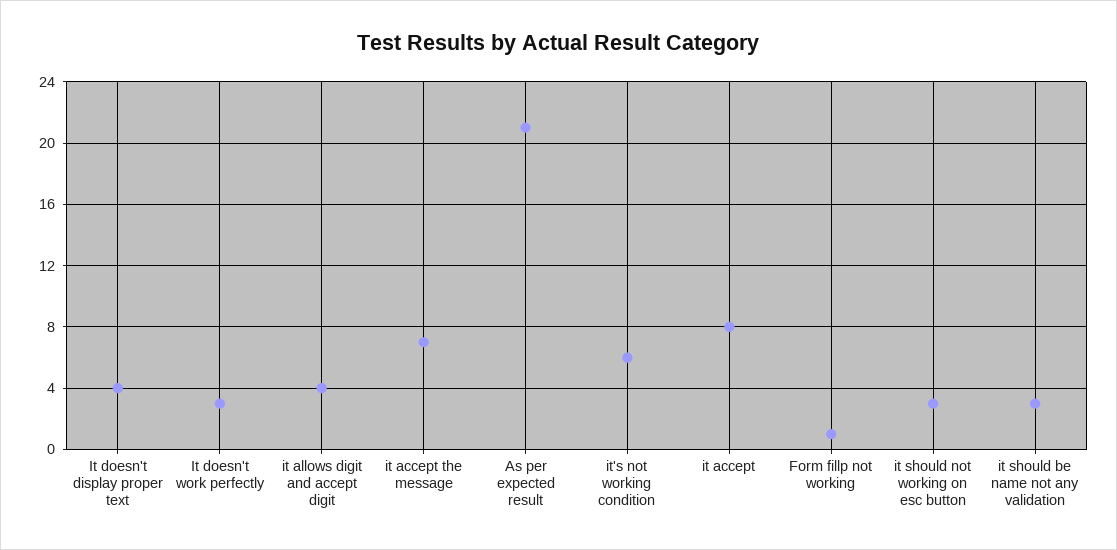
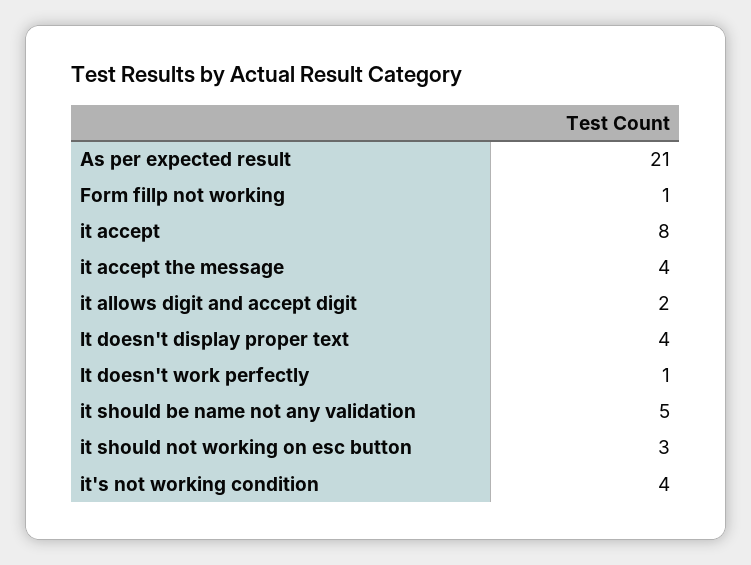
  {
    "It doesn't display proper text": 4,
-   "It doesn't work perfectly": 3,
+   "It doesn't work perfectly": 1,
-   "it allows digit and accept digit": 4,
+   "it allows digit and accept digit": 2,
-   "it accept the message": 7,
+   "it accept the message": 4,
    "As per expected result": 21,
-   "it's not working condition": 6,
+   "it's not working condition": 4,
    "it accept": 8,
    "Form fillp not working": 1,
    "it should not working on esc button": 3,
-   "it should be name not any validation": 3
+   "it should be name not any validation": 5
  }

